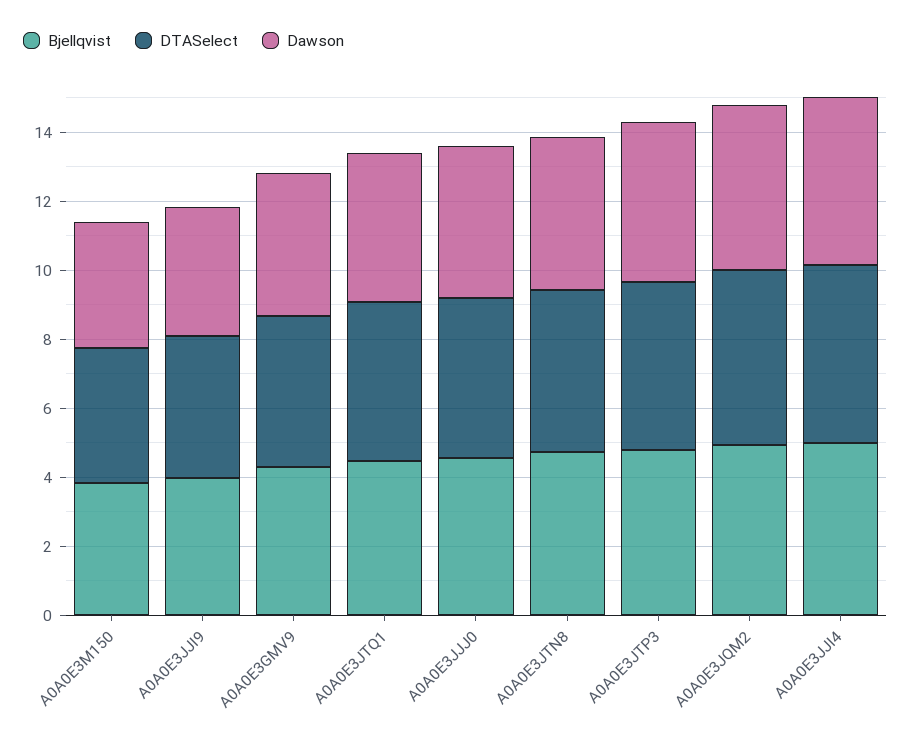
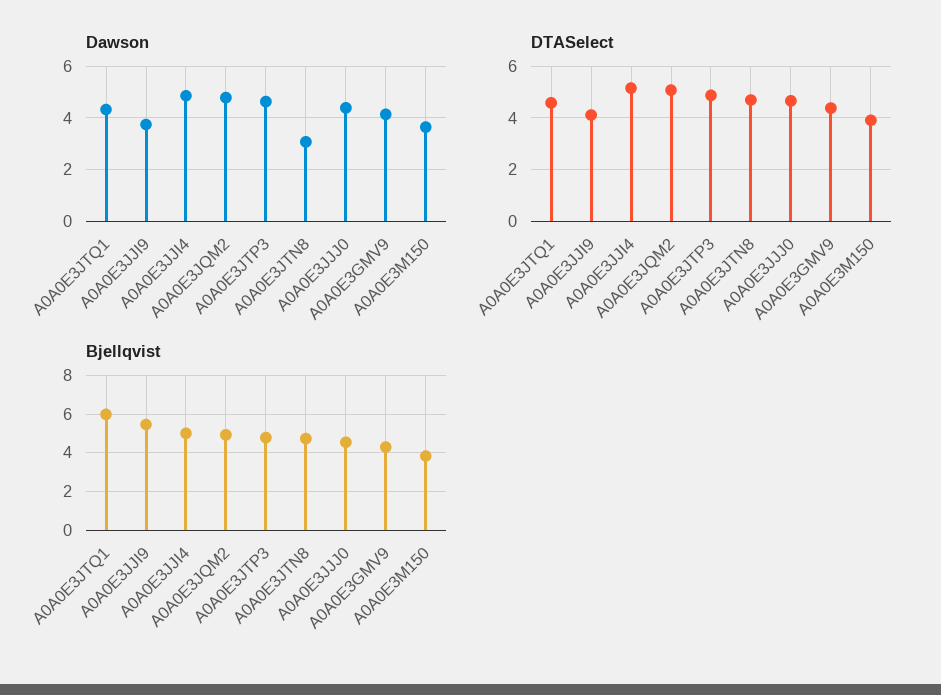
  {
    "Bjellqvist": {
      "A0A0E3M150": 4,
-     "A0A0E3JJI9": 4,
+     "A0A0E3JJI9": 5.5,
      "A0A0E3GMV9": 4.5,
-     "A0A0E3JTQ1": 4.5,
+     "A0A0E3JTQ1": 6,
      "A0A0E3JJJ0": 4.5,
      "A0A0E3JTN8": 4.5,
      "A0A0E3JTP3": 5,
      "A0A0E3JQM2": 5,
      "A0A0E3JJI4": 5
    },
    "DTASelect": {
      "A0A0E3M150": 4,
      "A0A0E3JJI9": 4,
      "A0A0E3GMV9": 4.5,
      "A0A0E3JTQ1": 4.5,
      "A0A0E3JJJ0": 4.75,
      "A0A0E3JTN8": 4.75,
      "A0A0E3JTP3": 5,
      "A0A0E3JQM2": 5,
      "A0A0E3JJI4": 5.25
    },
    "Dawson": {
      "A0A0E3M150": 3.75,
      "A0A0E3JJI9": 3.75,
      "A0A0E3GMV9": 4.25,
      "A0A0E3JTQ1": 4.25,
      "A0A0E3JJJ0": 4.5,
-     "A0A0E3JTN8": 4.5,
+     "A0A0E3JTN8": 3,
      "A0A0E3JTP3": 4.75,
      "A0A0E3JQM2": 4.75,
      "A0A0E3JJI4": 4.75
    }
  }

